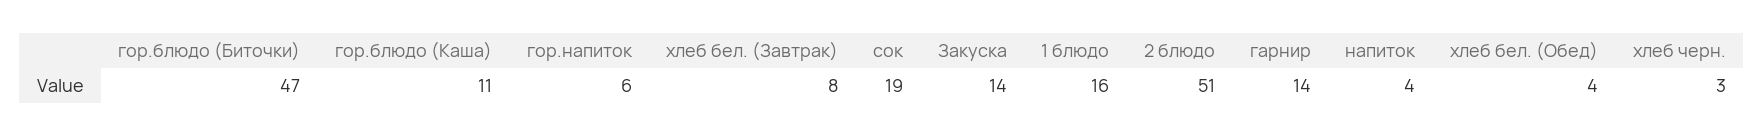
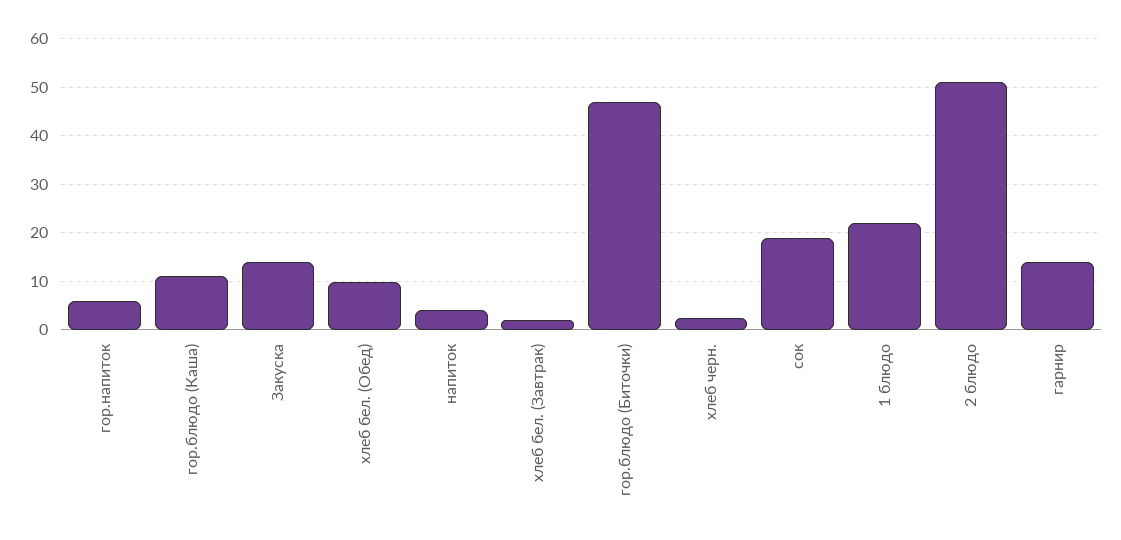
  {
    "гор.блюдо (Биточки)": 47,
    "гор.блюдо (Каша)": 11,
    "гор.напиток": 6,
-   "хлеб бел. (Завтрак)": 8,
+   "хлеб бел. (Завтрак)": 2,
    "сок": 19,
    "Закуска": 14,
-   "1 блюдо": 16,
+   "1 блюдо": 22,
    "2 блюдо": 51,
    "гарнир": 14,
    "напиток": 4,
-   "хлеб бел. (Обед)": 4,
+   "хлеб бел. (Обед)": 10,
    "хлеб черн.": 3
  }

